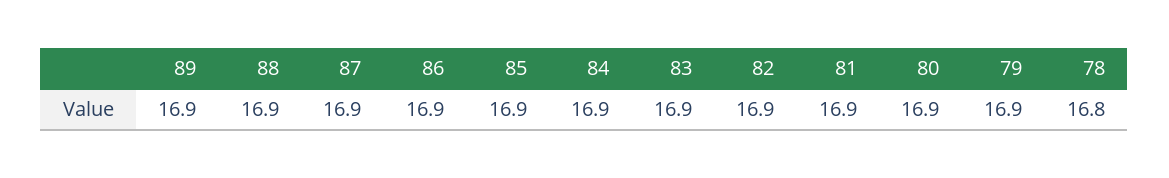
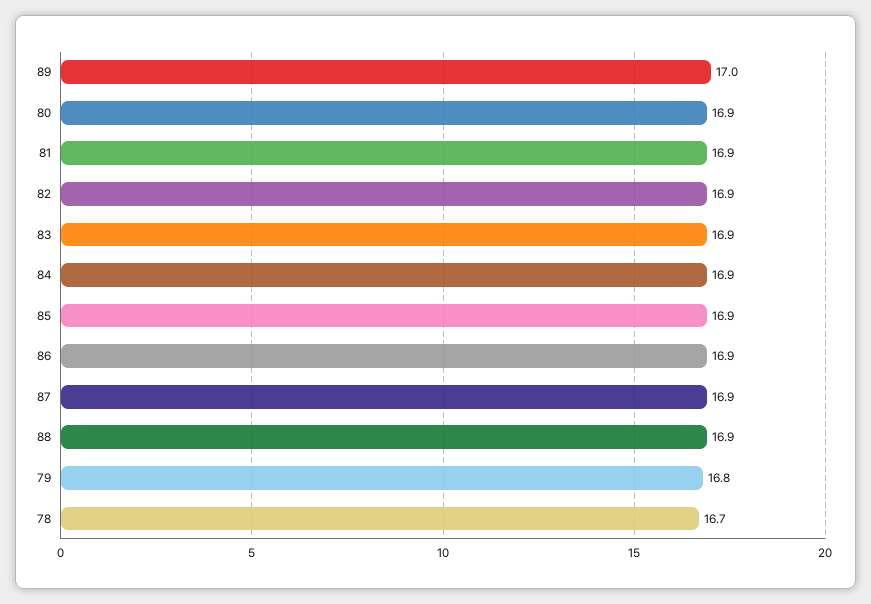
  {
-   "89": 16.9,
+   "89": 17,
    "88": 16.9,
    "87": 16.9,
    "86": 16.9,
    "85": 16.9,
    "84": 16.9,
    "83": 16.9,
    "82": 16.9,
    "81": 16.9,
    "80": 16.9,
-   "79": 16.9,
+   "79": 16.8,
-   "78": 16.8
+   "78": 16.7
  }

